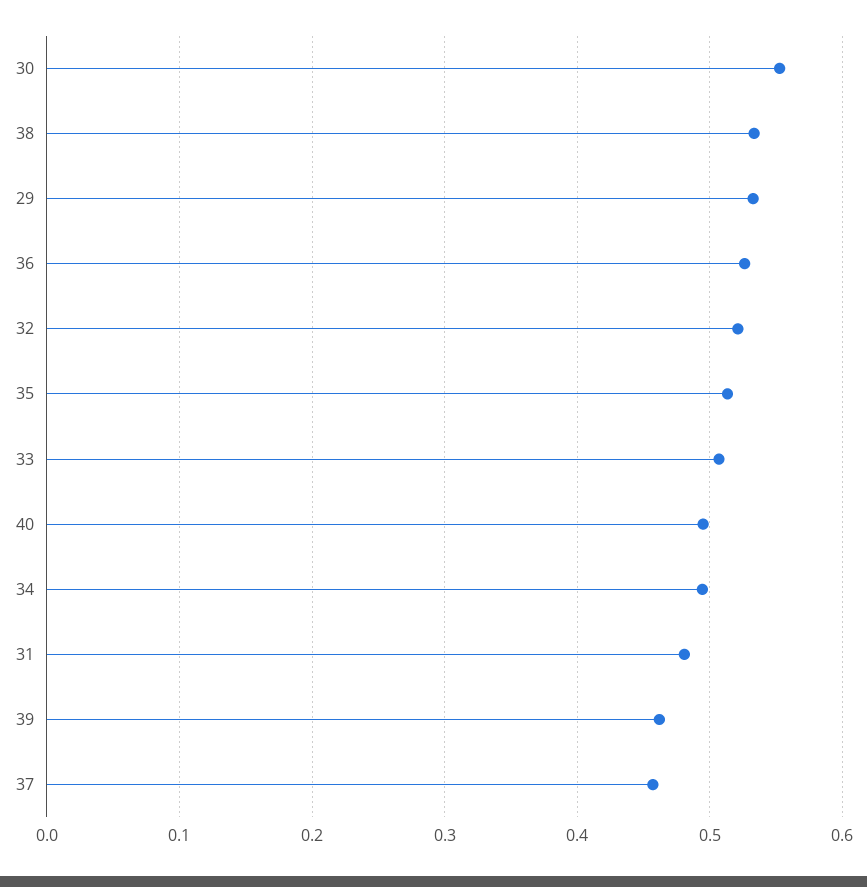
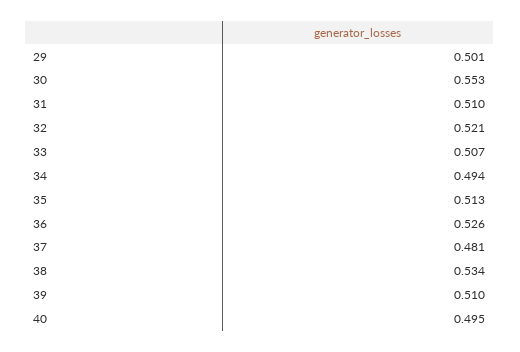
  {
    "30": 0.553,
    "38": 0.534,
-   "29": 0.53,
+   "29": 0.501,
    "36": 0.526,
    "32": 0.521,
    "35": 0.513,
    "33": 0.507,
    "40": 0.495,
    "34": 0.494,
-   "31": 0.48,
+   "31": 0.51,
-   "39": 0.46,
+   "39": 0.51,
-   "37": 0.46
+   "37": 0.481
  }

